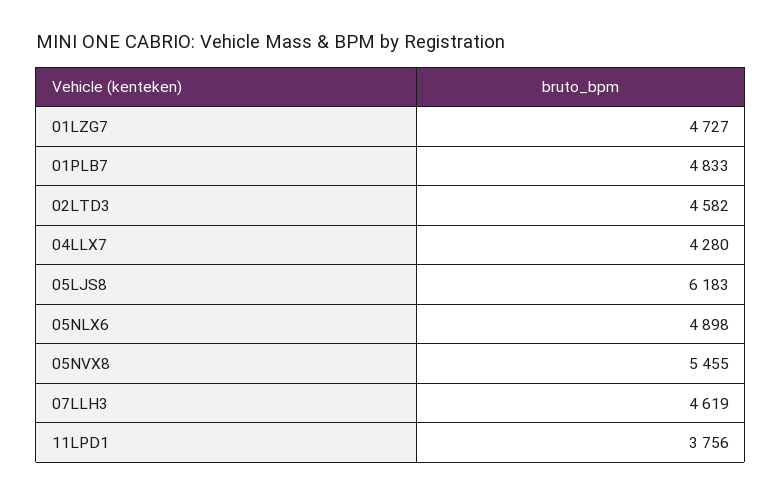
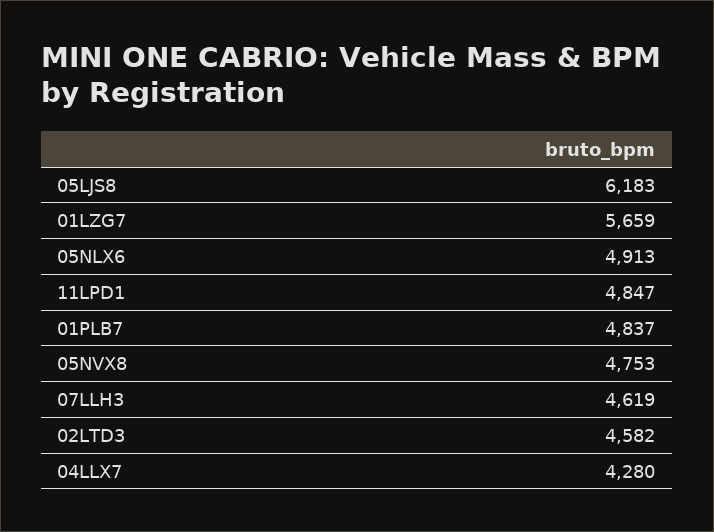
  {
-   "01LZG7": 4727,
+   "01LZG7": 5659,
-   "01PLB7": 4833,
+   "01PLB7": 4837,
    "02LTD3": 4582,
    "04LLX7": 4280,
    "05LJS8": 6183,
-   "05NLX6": 4898,
+   "05NLX6": 4913,
-   "05NVX8": 5455,
+   "05NVX8": 4753,
    "07LLH3": 4619,
-   "11LPD1": 3756
+   "11LPD1": 4847
  }

